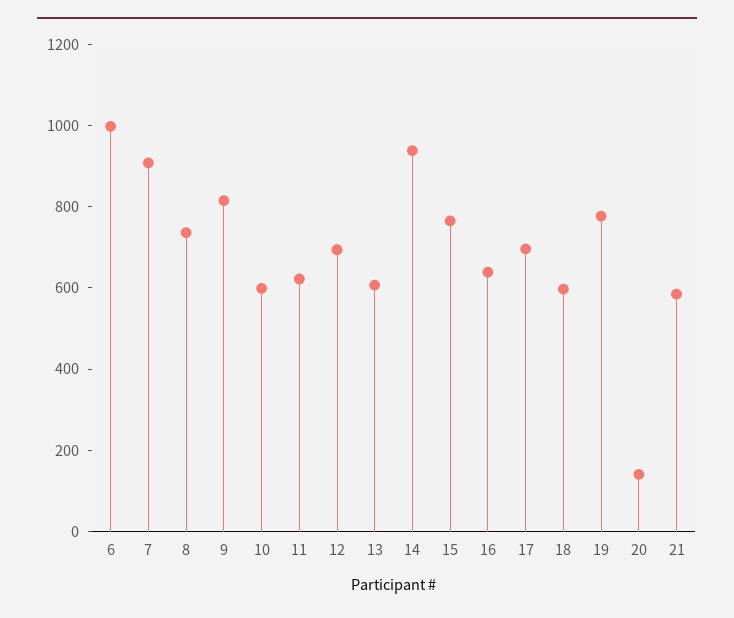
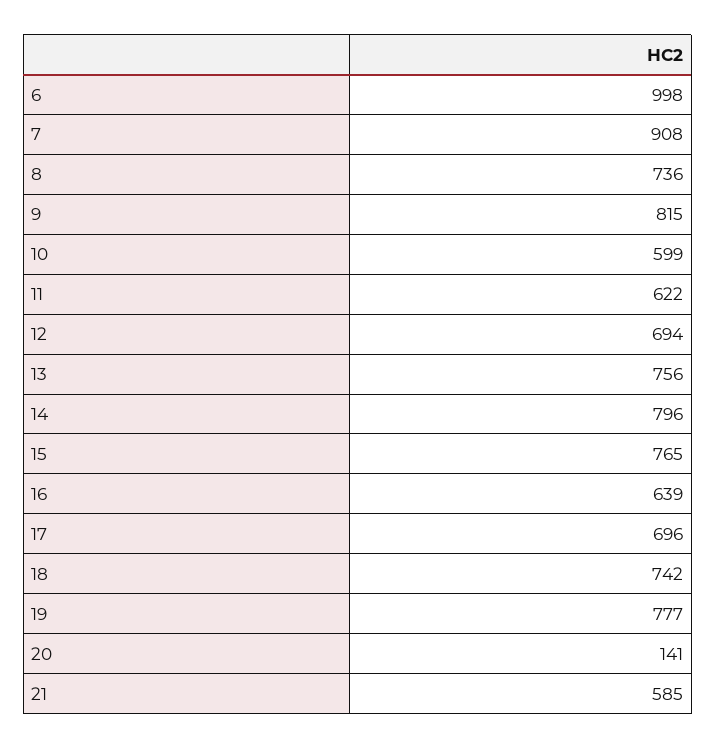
  {
    "6": 998,
    "7": 908,
    "8": 736,
    "9": 815,
    "10": 599,
    "11": 622,
    "12": 694,
-   "13": 600,
+   "13": 756,
-   "14": 950,
+   "14": 796,
    "15": 765,
    "16": 639,
    "17": 696,
-   "18": 600,
+   "18": 742,
    "19": 777,
    "20": 141,
    "21": 585
  }

